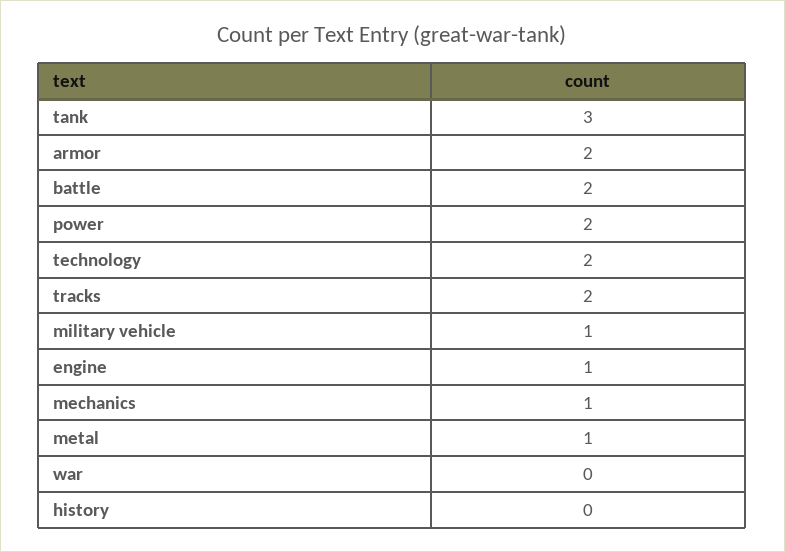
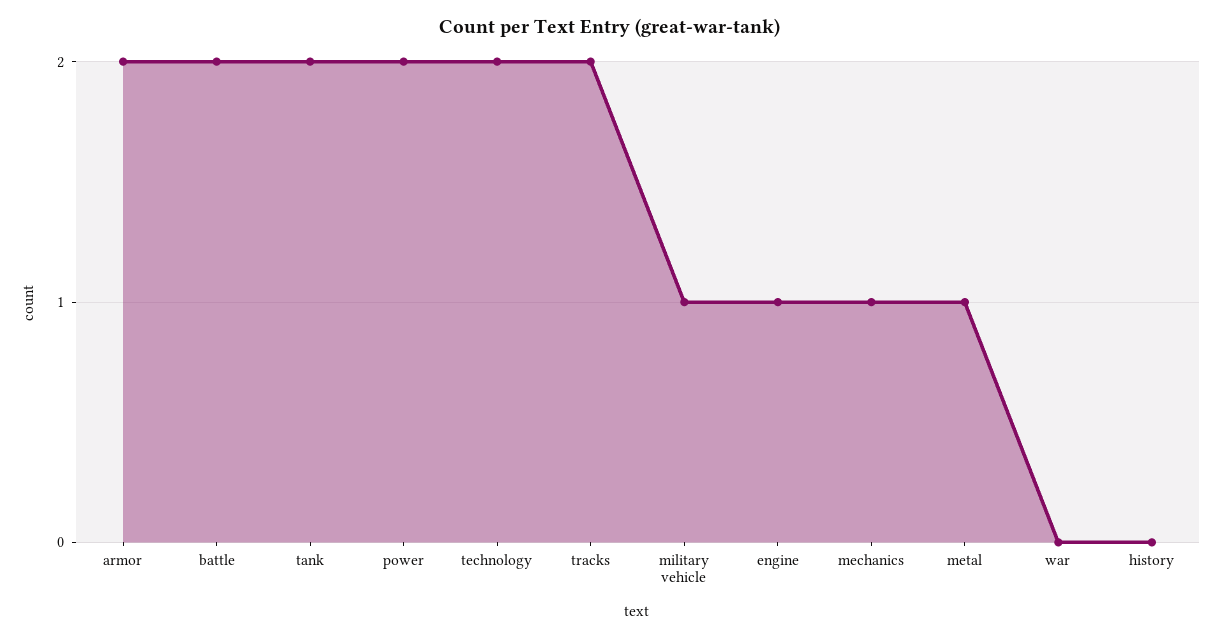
  {
-   "tank": 3,
+   "tank": 2,
    "armor": 2,
    "battle": 2,
    "power": 2,
    "technology": 2,
    "tracks": 2,
    "military vehicle": 1,
    "engine": 1,
    "mechanics": 1,
    "metal": 1,
    "war": 0,
    "history": 0
  }

